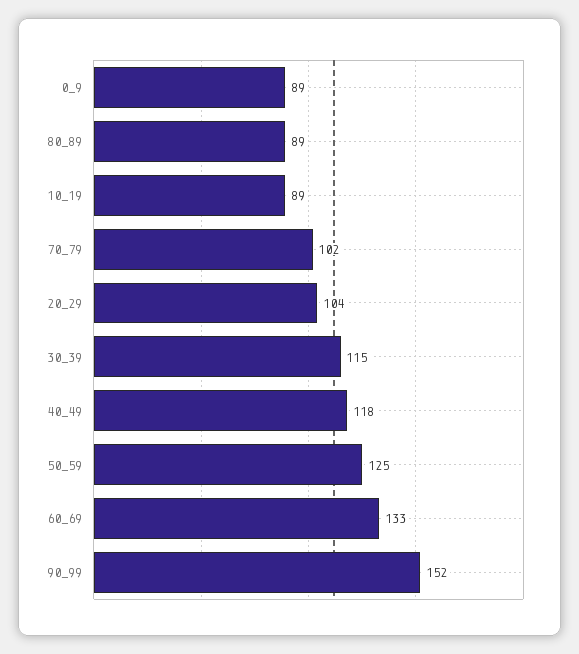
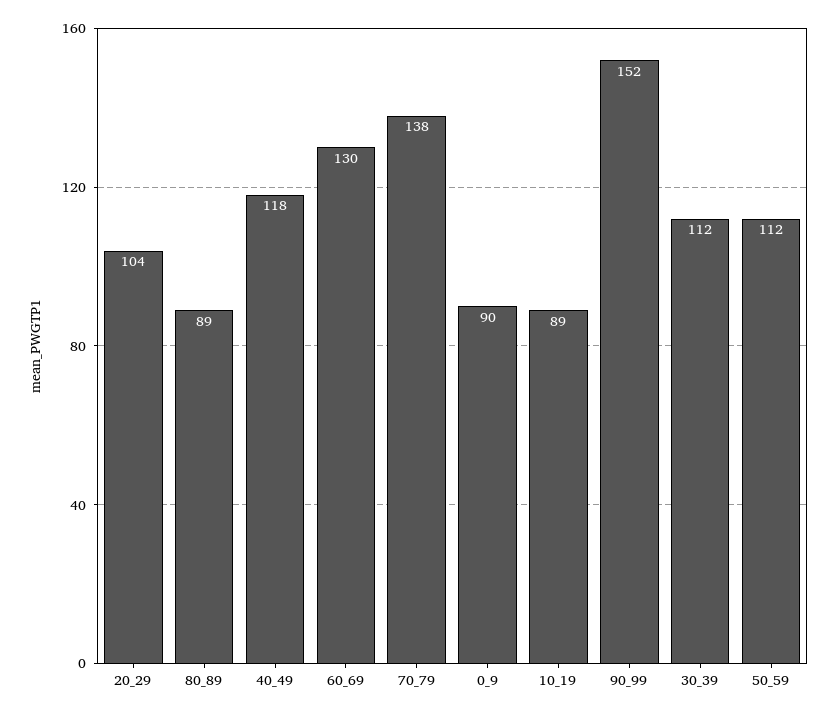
  {
-   "0_9": 89,
+   "0_9": 90,
    "80_89": 89,
    "10_19": 89,
-   "70_79": 102,
+   "70_79": 138,
    "20_29": 104,
-   "30_39": 115,
+   "30_39": 112,
    "40_49": 118,
-   "50_59": 125,
+   "50_59": 112,
-   "60_69": 133,
+   "60_69": 130,
    "90_99": 152
  }

